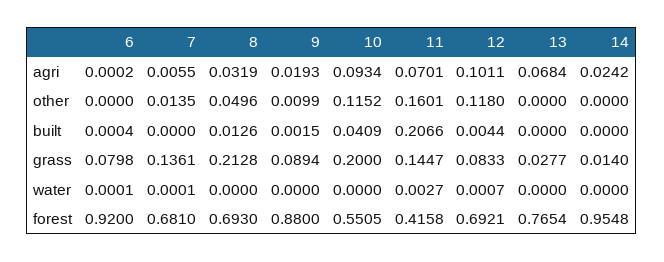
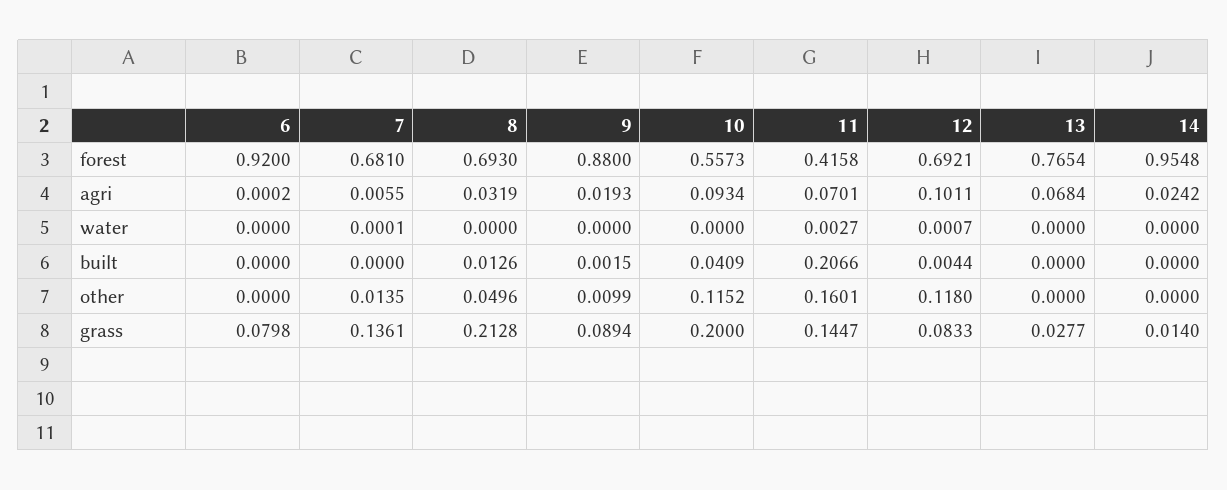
  {
    "6": {
      "agri": 0.0002,
      "other": 0,
-     "built": 0.0004,
+     "built": 0,
      "grass": 0.0798,
-     "water": 0.0001,
+     "water": 0,
      "forest": 0.92
    },
    "7": {
      "agri": 0.0055,
      "other": 0.0135,
      "built": 0,
      "grass": 0.1361,
      "water": 0.0001,
      "forest": 0.681
    },
    "8": {
      "agri": 0.0319,
      "other": 0.0496,
      "built": 0.0126,
      "grass": 0.2128,
      "water": 0,
      "forest": 0.693
    },
    "9": {
      "agri": 0.0193,
      "other": 0.0099,
      "built": 0.0015,
      "grass": 0.0894,
      "water": 0,
      "forest": 0.88
    },
    "10": {
      "agri": 0.0934,
      "other": 0.1152,
      "built": 0.0409,
      "grass": 0.2,
      "water": 0,
-     "forest": 0.5505
+     "forest": 0.5573
    },
    "11": {
      "agri": 0.0701,
      "other": 0.1601,
      "built": 0.2066,
      "grass": 0.1447,
      "water": 0.0027,
      "forest": 0.4158
    },
    "12": {
      "agri": 0.1011,
      "other": 0.118,
      "built": 0.0044,
      "grass": 0.0833,
      "water": 0.0007,
      "forest": 0.6921
    },
    "13": {
      "agri": 0.0684,
      "other": 0,
      "built": 0,
      "grass": 0.0277,
      "water": 0,
      "forest": 0.7654
    },
    "14": {
      "agri": 0.0242,
      "other": 0,
      "built": 0,
      "grass": 0.014,
      "water": 0,
      "forest": 0.9548
    }
  }

